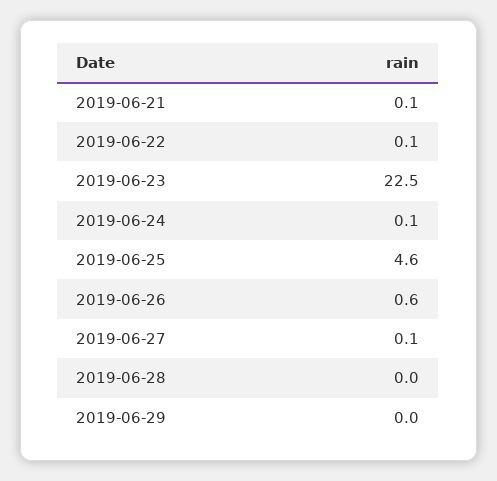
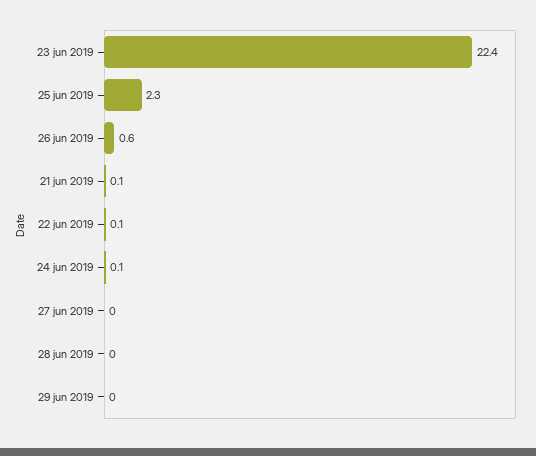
  {
    "2019-06-21": 0.1,
    "2019-06-22": 0.1,
-   "2019-06-23": 22.5,
+   "2019-06-23": 22.4,
    "2019-06-24": 0.1,
-   "2019-06-25": 4.6,
+   "2019-06-25": 2.3,
    "2019-06-26": 0.6,
-   "2019-06-27": 0.1,
+   "2019-06-27": 0,
    "2019-06-28": 0,
    "2019-06-29": 0
  }

